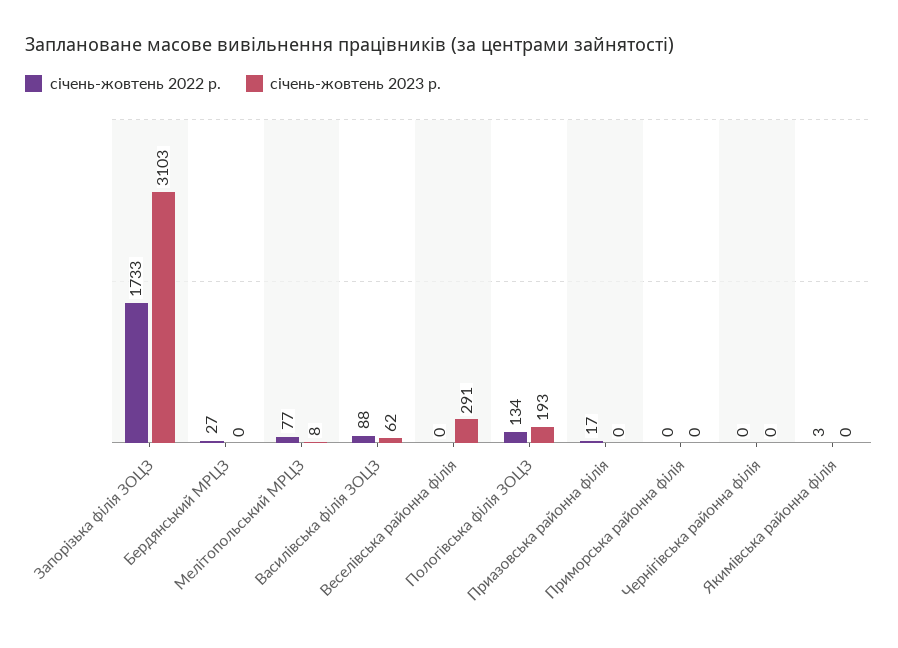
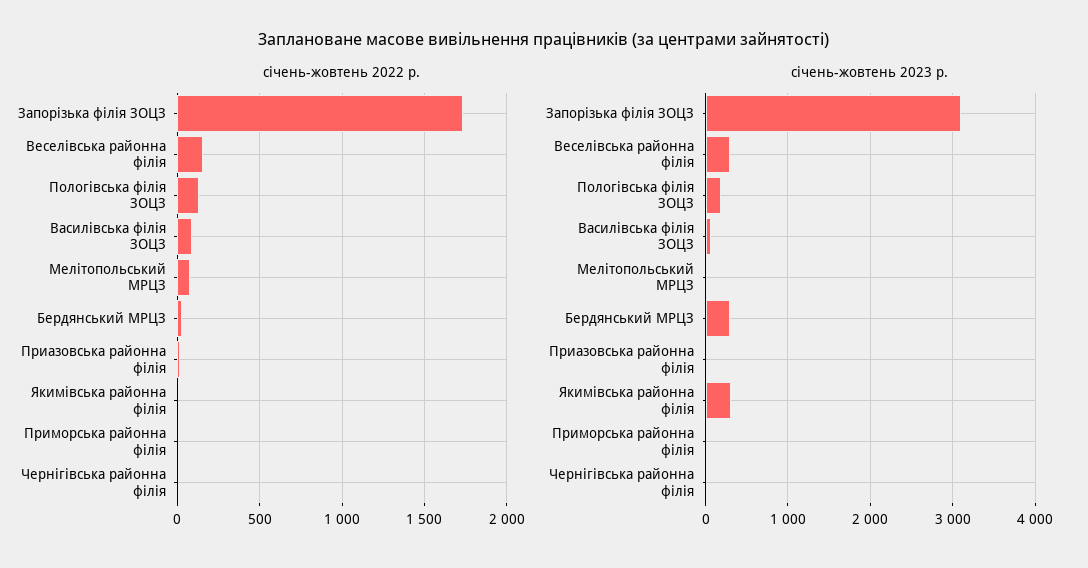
  {
    "січень-жовтень 2022 р.": {
      "Запорізька філія ЗОЦЗ": 1733,
      "Бердянський МРЦЗ": 27,
      "Мелітопольський МРЦЗ": 77,
      "Василівська філія ЗОЦЗ": 88,
-     "Веселівська районна філія": 0,
+     "Веселівська районна філія": 150,
      "Пологівська філія ЗОЦЗ": 134,
      "Приазовська районна філія": 17,
      "Приморська районна філія": 0,
      "Чернігівська районна філія": 0,
      "Якимівська районна філія": 3
    },
    "січень-жовтень 2023 р.": {
      "Запорізька філія ЗОЦЗ": 3103,
-     "Бердянський МРЦЗ": 0,
+     "Бердянський МРЦЗ": 300,
      "Мелітопольський МРЦЗ": 8,
      "Василівська філія ЗОЦЗ": 62,
      "Веселівська районна філія": 291,
      "Пологівська філія ЗОЦЗ": 193,
      "Приазовська районна філія": 0,
      "Приморська районна філія": 0,
      "Чернігівська районна філія": 0,
-     "Якимівська районна філія": 0
+     "Якимівська районна філія": 300
    }
  }

